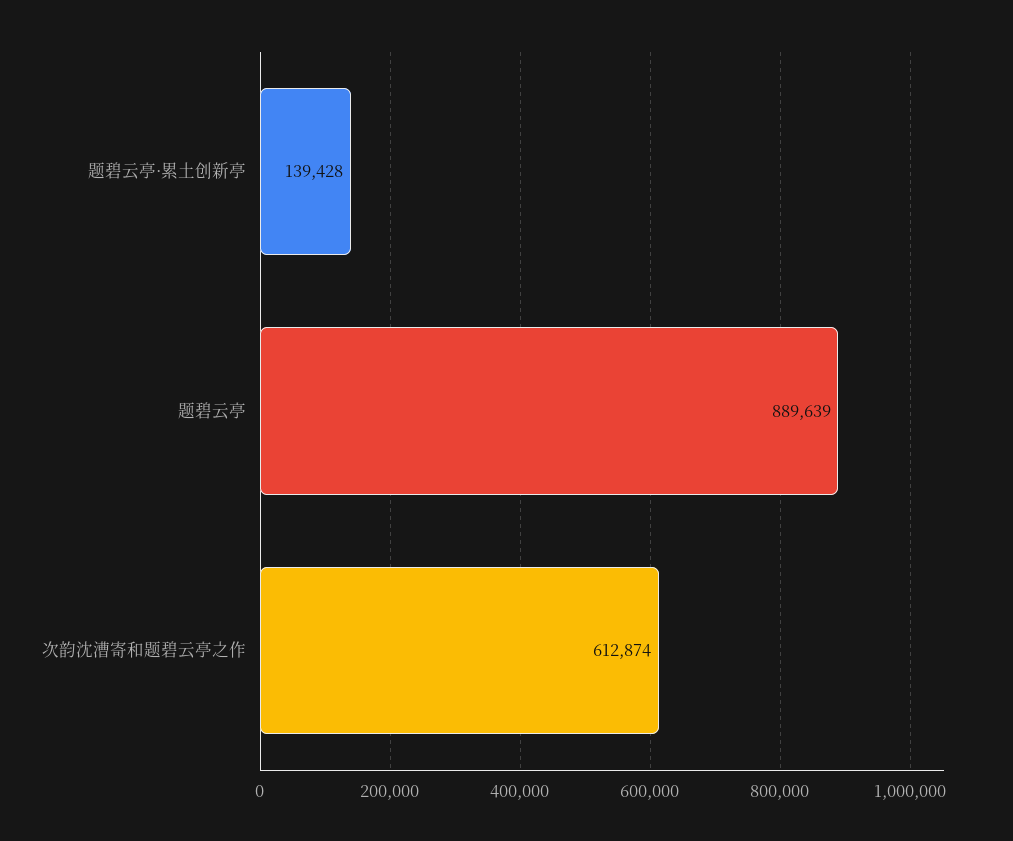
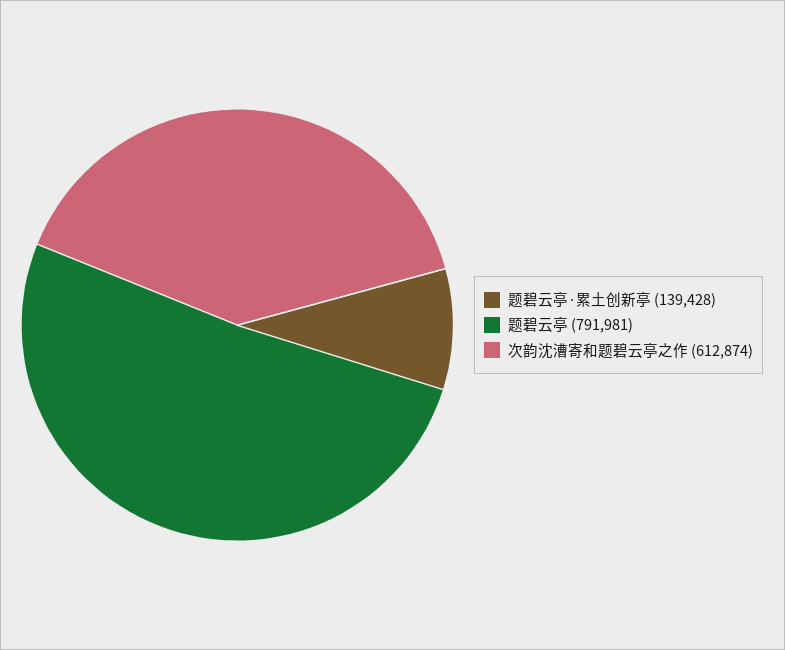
  {
    "题碧云亭·累土创新亭": 139428,
-   "题碧云亭": 889639,
+   "题碧云亭": 791981,
    "次韵沈漕寄和题碧云亭之作": 612874
  }

